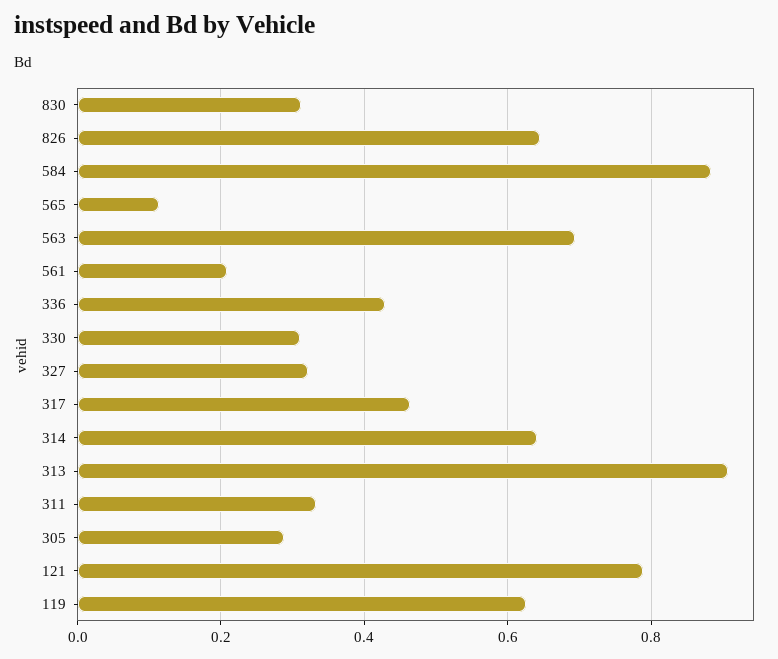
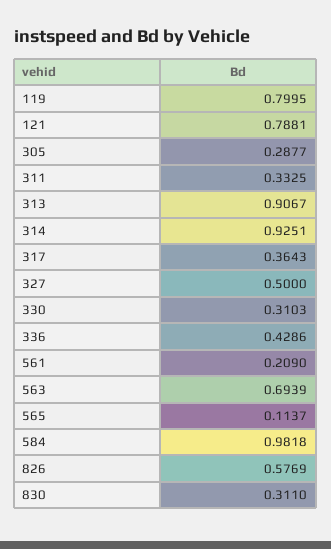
  {
    "830": 0.311,
-   "826": 0.64,
+   "826": 0.5769,
-   "584": 0.88,
+   "584": 0.9818,
    "565": 0.1137,
    "563": 0.6939,
    "561": 0.209,
    "336": 0.4286,
    "330": 0.3103,
-   "327": 0.32,
+   "327": 0.5,
-   "317": 0.46,
+   "317": 0.3643,
-   "314": 0.64,
+   "314": 0.9251,
    "313": 0.9067,
    "311": 0.3325,
    "305": 0.2877,
    "121": 0.7881,
-   "119": 0.62
+   "119": 0.7995
  }

